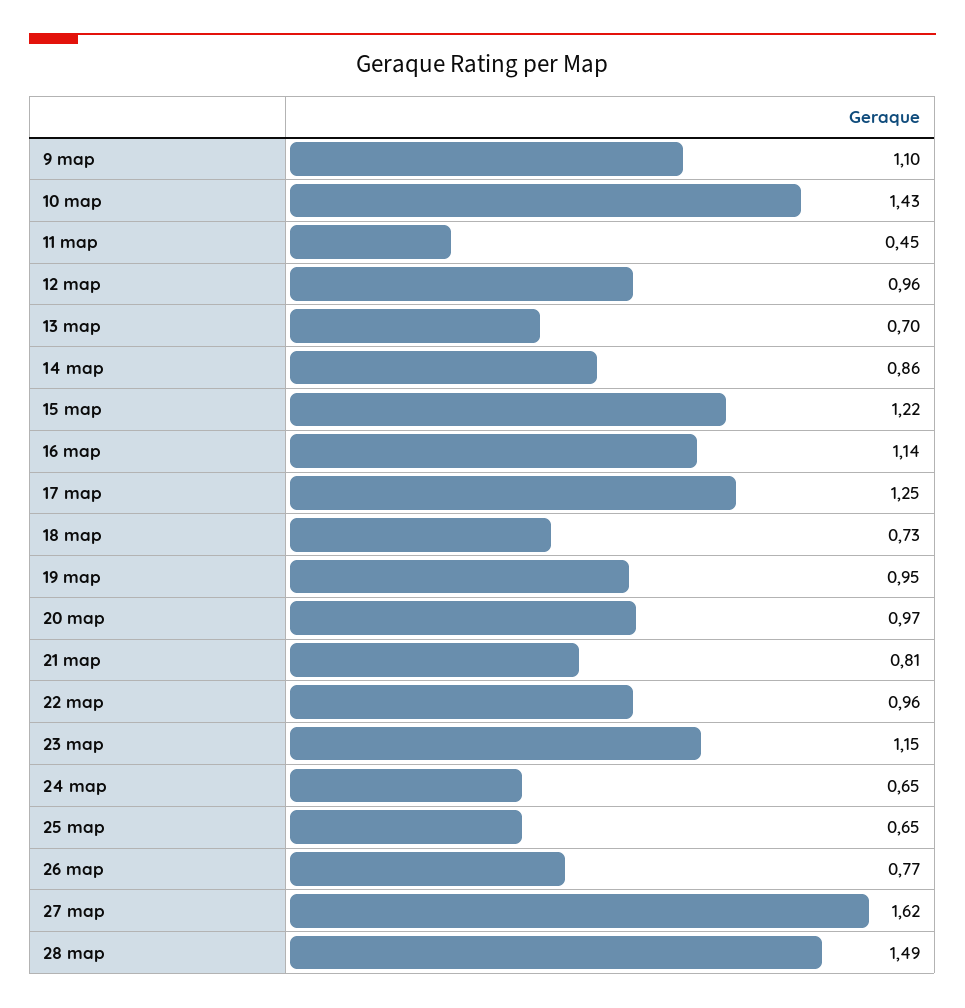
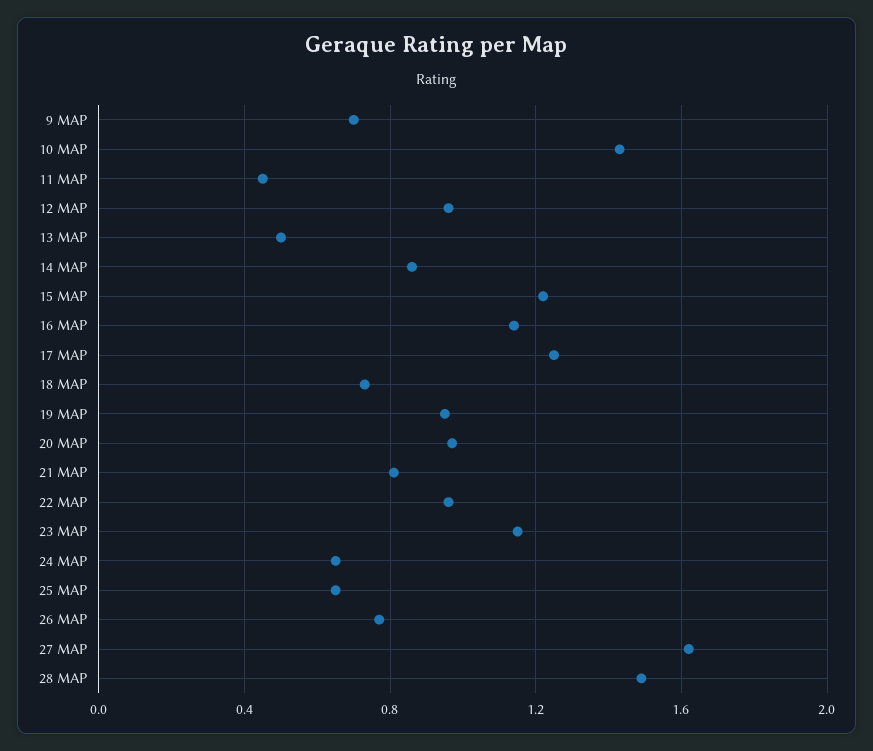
  {
-   "9 map": 1.1,
+   "9 map": 0.7,
    "10 map": 1.43,
    "11 map": 0.45,
    "12 map": 0.96,
-   "13 map": 0.7,
+   "13 map": 0.5,
    "14 map": 0.86,
    "15 map": 1.22,
    "16 map": 1.14,
    "17 map": 1.25,
    "18 map": 0.73,
    "19 map": 0.95,
    "20 map": 0.97,
    "21 map": 0.81,
    "22 map": 0.96,
    "23 map": 1.15,
    "24 map": 0.65,
    "25 map": 0.65,
    "26 map": 0.77,
    "27 map": 1.62,
    "28 map": 1.49
  }

